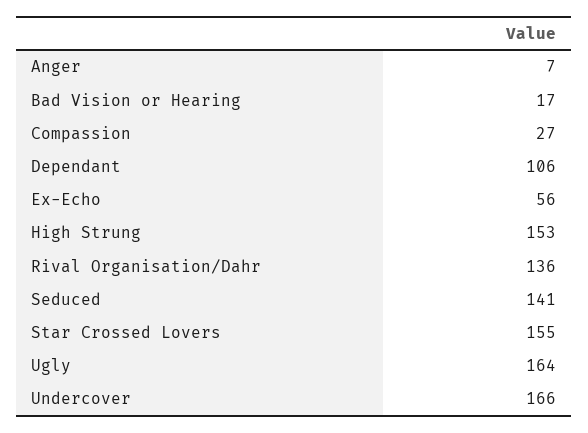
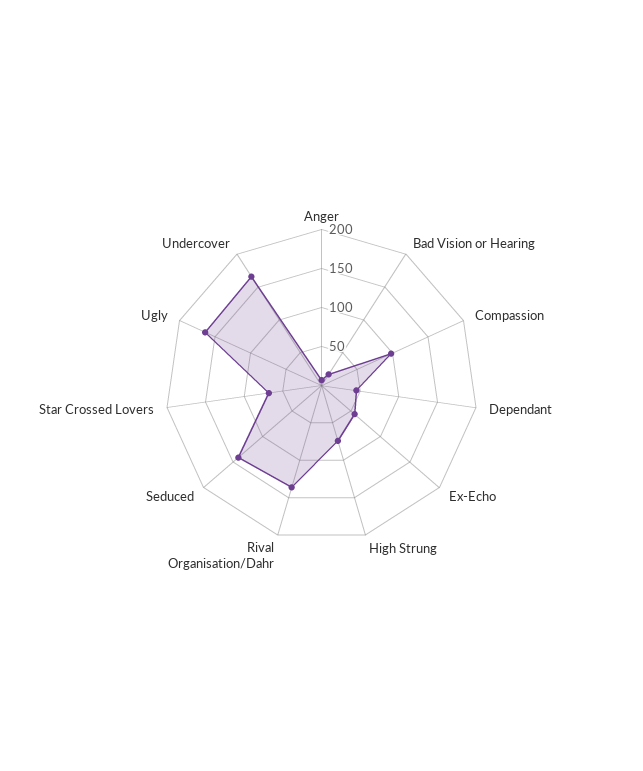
  {
    "Anger": 7,
    "Bad Vision or Hearing": 17,
-   "Compassion": 27,
+   "Compassion": 100,
-   "Dependant": 106,
+   "Dependant": 50,
    "Ex-Echo": 56,
-   "High Strung": 153,
+   "High Strung": 75,
    "Rival Organisation/Dahr": 136,
    "Seduced": 141,
-   "Star Crossed Lovers": 155,
+   "Star Crossed Lovers": 75,
    "Ugly": 164,
    "Undercover": 166
  }

